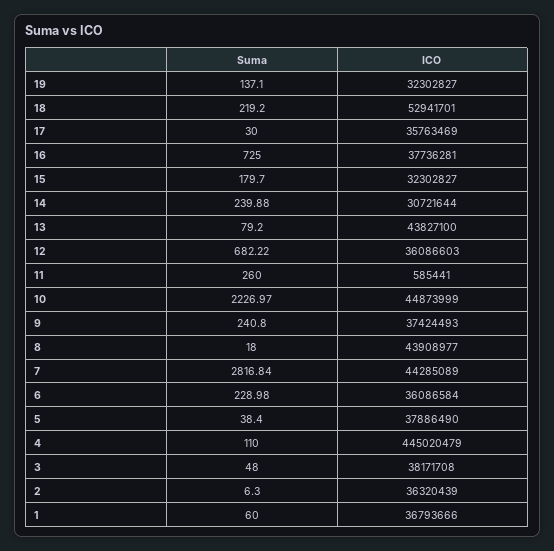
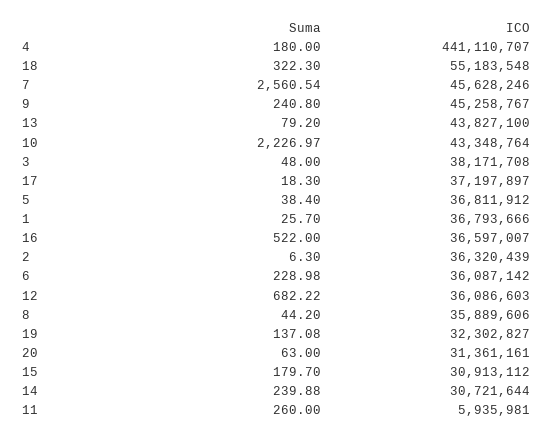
  {
    "Suma": {
-     "19": 137.1,
+     "19": 137.08,
-     "18": 219.2,
+     "18": 322.3,
-     "17": 30,
+     "17": 18.3,
-     "16": 725,
+     "16": 522,
      "15": 179.7,
      "14": 239.88,
      "13": 79.2,
      "12": 682.22,
      "11": 260,
      "10": 2226.97,
      "9": 240.8,
-     "8": 18,
+     "8": 44.2,
-     "7": 2816.84,
+     "7": 2560.54,
      "6": 228.98,
      "5": 38.4,
-     "4": 110,
+     "4": 180,
      "3": 48,
      "2": 6.3,
-     "1": 60
+     "1": 25.7,
+     "20": 63
    },
    "ICO": {
      "19": 32302827,
-     "18": 52941701,
+     "18": 55183548,
-     "17": 35763469,
+     "17": 37197897,
-     "16": 37736281,
+     "16": 36597007,
-     "15": 32302827,
+     "15": 30913112,
      "14": 30721644,
      "13": 43827100,
      "12": 36086603,
-     "11": 585441,
+     "11": 5935981,
-     "10": 44873999,
+     "10": 43348764,
-     "9": 37424493,
+     "9": 45258767,
-     "8": 43908977,
+     "8": 35889606,
-     "7": 44285089,
+     "7": 45628246,
-     "6": 36086584,
+     "6": 36087142,
-     "5": 37886490,
+     "5": 36811912,
-     "4": 445020479,
+     "4": 441110707,
      "3": 38171708,
      "2": 36320439,
-     "1": 36793666
+     "1": 36793666,
+     "20": 31361161
    }
  }

